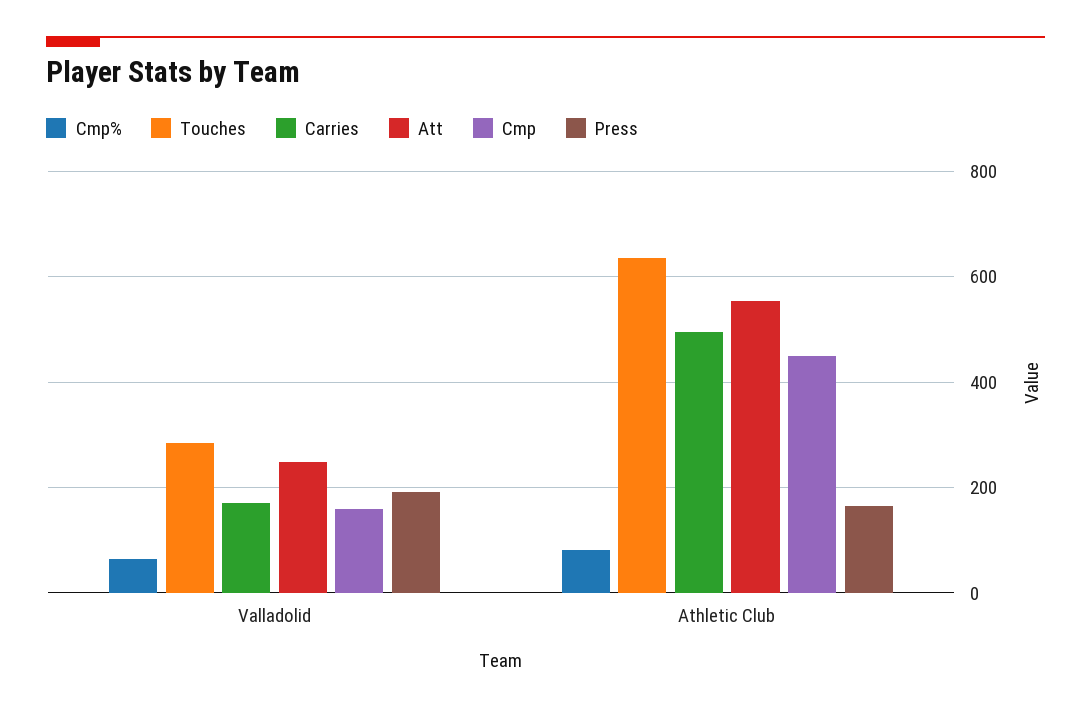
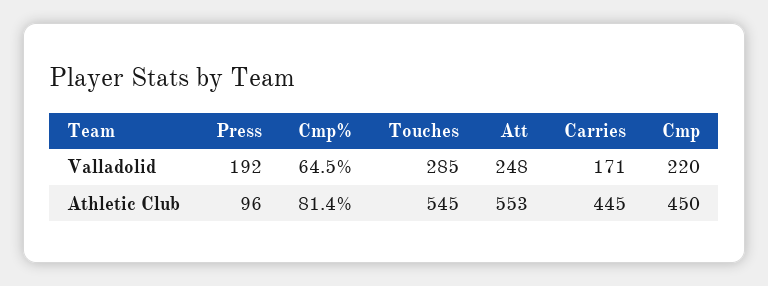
  {
    "Cmp%": {
      "Valladolid": 64.5,
      "Athletic Club": 81.4
    },
    "Touches": {
      "Valladolid": 285,
-     "Athletic Club": 640
+     "Athletic Club": 545
    },
    "Carries": {
      "Valladolid": 171,
-     "Athletic Club": 500
+     "Athletic Club": 445
    },
    "Att": {
      "Valladolid": 248,
      "Athletic Club": 553
    },
    "Cmp": {
-     "Valladolid": 160,
+     "Valladolid": 220,
      "Athletic Club": 450
    },
    "Press": {
      "Valladolid": 192,
-     "Athletic Club": 160
+     "Athletic Club": 96
    }
  }

